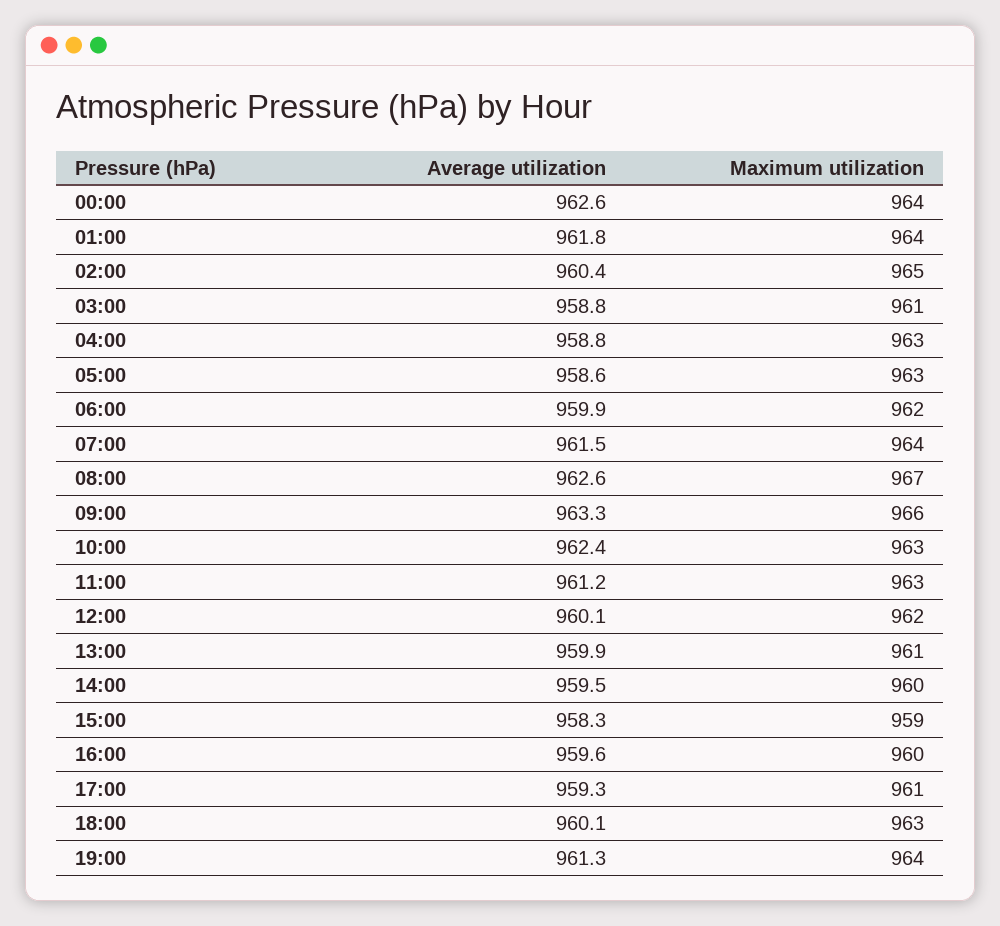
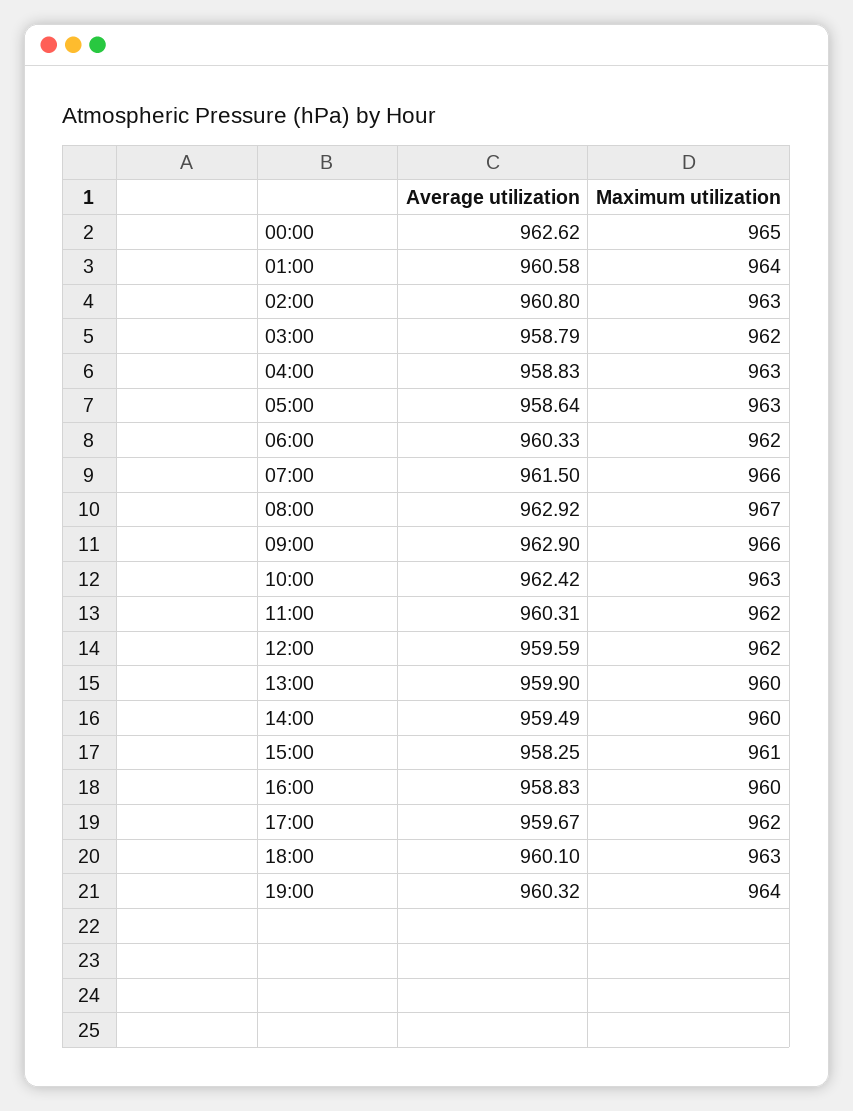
  {
    "Average utilization": {
      "00:00": 962.62,
-     "01:00": 961.8,
+     "01:00": 960.58,
-     "02:00": 960.4,
+     "02:00": 960.8,
      "03:00": 958.79,
      "04:00": 958.83,
      "05:00": 958.64,
-     "06:00": 959.9,
+     "06:00": 960.33,
      "07:00": 961.5,
-     "08:00": 962.6,
+     "08:00": 962.92,
-     "09:00": 963.3,
+     "09:00": 962.9,
      "10:00": 962.42,
-     "11:00": 961.2,
+     "11:00": 960.31,
-     "12:00": 960.1,
+     "12:00": 959.59,
      "13:00": 959.9,
      "14:00": 959.49,
      "15:00": 958.25,
-     "16:00": 959.6,
+     "16:00": 958.83,
-     "17:00": 959.3,
+     "17:00": 959.67,
      "18:00": 960.1,
-     "19:00": 961.3
+     "19:00": 960.32
    },
    "Maximum utilization": {
-     "00:00": 964,
+     "00:00": 965,
      "01:00": 964,
-     "02:00": 965,
+     "02:00": 963,
-     "03:00": 961,
+     "03:00": 962,
      "04:00": 963,
      "05:00": 963,
      "06:00": 962,
-     "07:00": 964,
+     "07:00": 966,
      "08:00": 967,
      "09:00": 966,
      "10:00": 963,
-     "11:00": 963,
+     "11:00": 962,
      "12:00": 962,
-     "13:00": 961,
+     "13:00": 960,
      "14:00": 960,
-     "15:00": 959,
+     "15:00": 961,
      "16:00": 960,
-     "17:00": 961,
+     "17:00": 962,
      "18:00": 963,
      "19:00": 964
    }
  }

